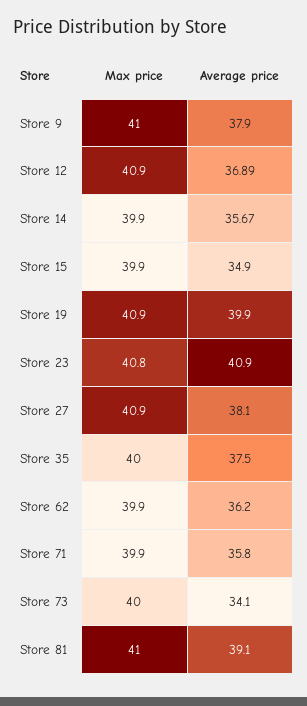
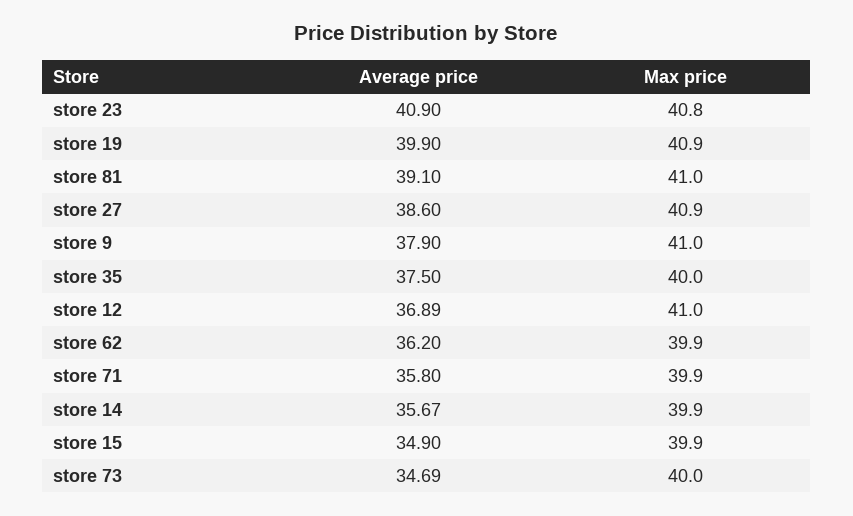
  {
    "Max price": {
      "Store 9": 41,
-     "Store 12": 40.9,
+     "Store 12": 41,
      "Store 14": 39.9,
      "Store 15": 39.9,
      "Store 19": 40.9,
      "Store 23": 40.8,
      "Store 27": 40.9,
      "Store 35": 40,
      "Store 62": 39.9,
      "Store 71": 39.9,
      "Store 73": 40,
      "Store 81": 41
    },
    "Average price": {
      "Store 9": 37.9,
      "Store 12": 36.89,
      "Store 14": 35.67,
      "Store 15": 34.9,
      "Store 19": 39.9,
      "Store 23": 40.9,
-     "Store 27": 38.1,
+     "Store 27": 38.6,
      "Store 35": 37.5,
      "Store 62": 36.2,
      "Store 71": 35.8,
-     "Store 73": 34.1,
+     "Store 73": 34.69,
      "Store 81": 39.1
    }
  }

